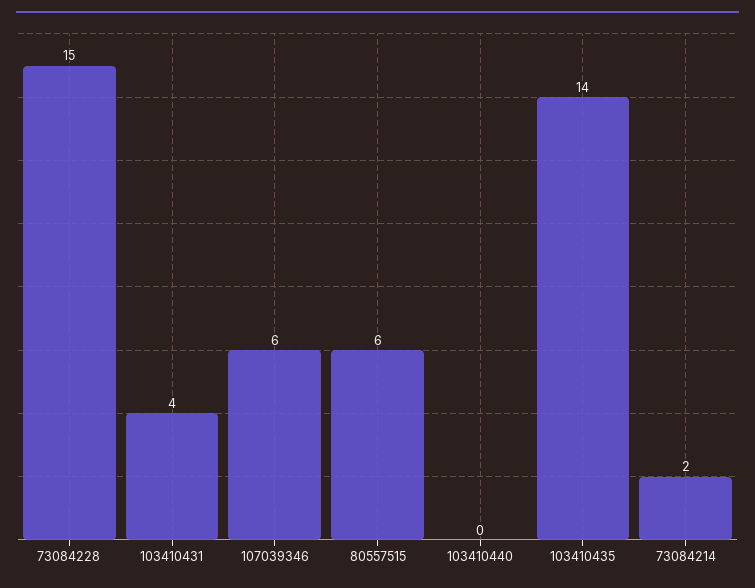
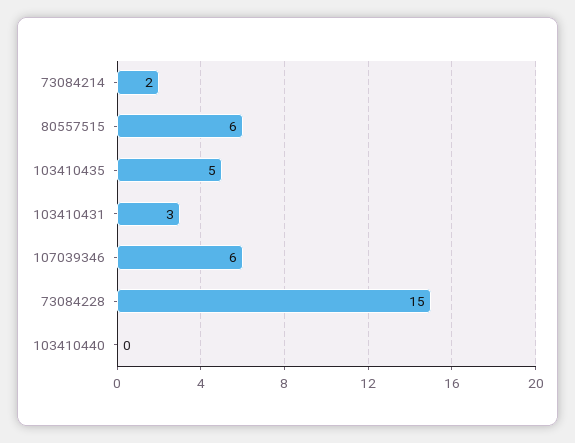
  {
    "73084228": 15,
-   "103410431": 4,
+   "103410431": 3,
    "107039346": 6,
    "80557515": 6,
    "103410440": 0,
-   "103410435": 14,
+   "103410435": 5,
    "73084214": 2
  }

